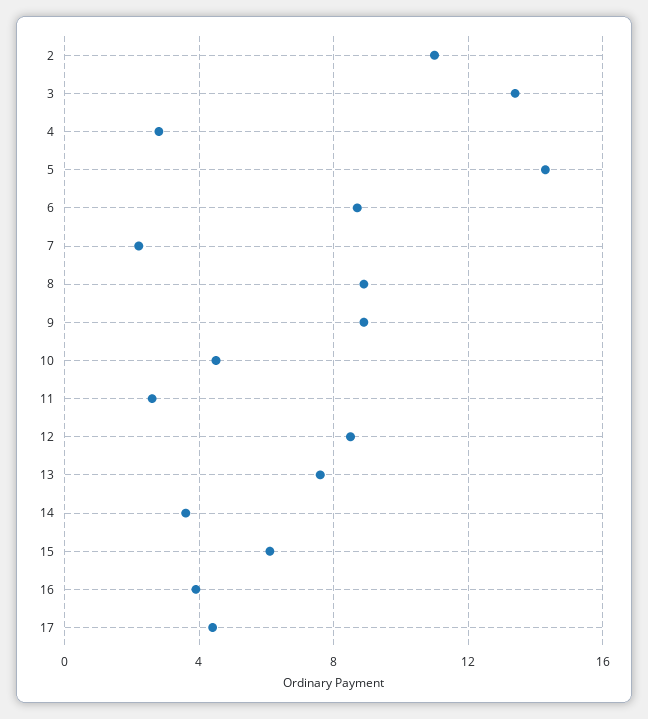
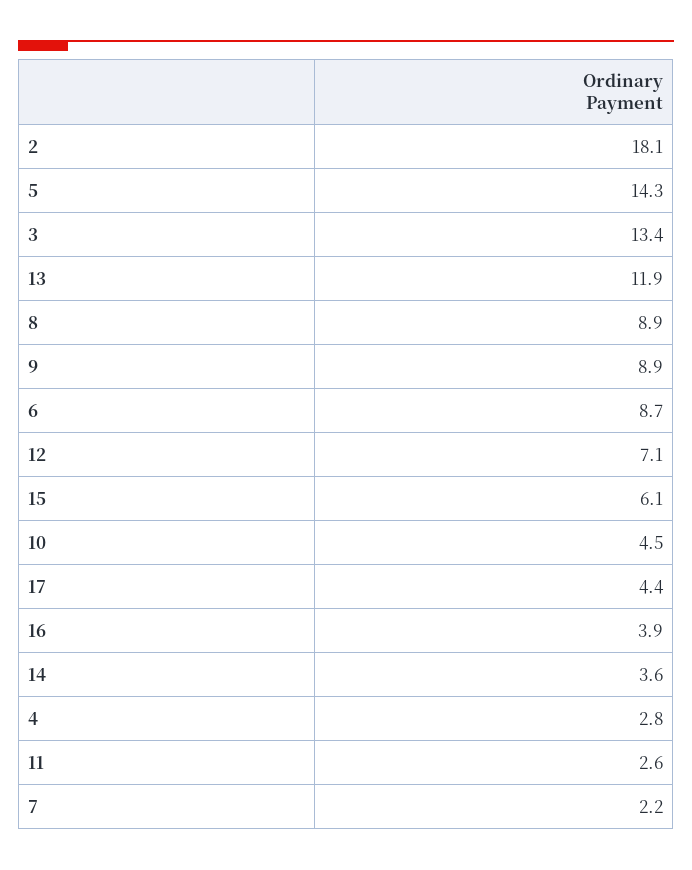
  {
-   "2": 11,
+   "2": 18.1,
    "3": 13.4,
    "4": 2.8,
    "5": 14.3,
    "6": 8.7,
    "7": 2.2,
    "8": 8.9,
    "9": 8.9,
    "10": 4.5,
    "11": 2.6,
-   "12": 8.5,
+   "12": 7.1,
-   "13": 7.5,
+   "13": 11.9,
    "14": 3.6,
    "15": 6.1,
    "16": 3.9,
    "17": 4.4
  }

